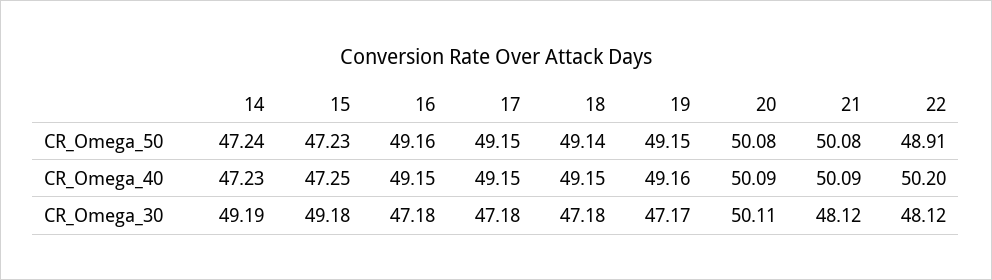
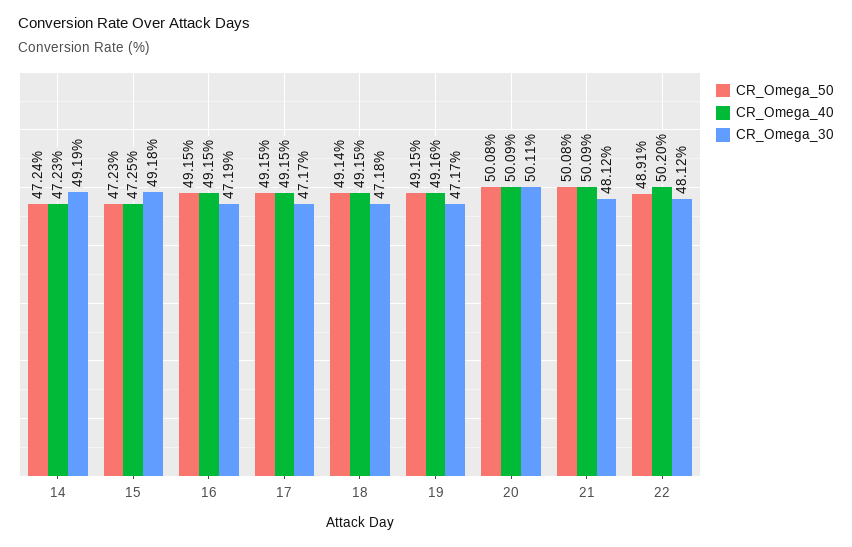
  {
    "CR_Omega_50": {
      "14": 47.24,
      "15": 47.23,
-     "16": 49.16,
+     "16": 49.15,
      "17": 49.15,
      "18": 49.14,
      "19": 49.15,
      "20": 50.08,
      "21": 50.08,
      "22": 48.91
    },
    "CR_Omega_40": {
      "14": 47.23,
      "15": 47.25,
      "16": 49.15,
      "17": 49.15,
      "18": 49.15,
      "19": 49.16,
      "20": 50.09,
      "21": 50.09,
      "22": 50.2
    },
    "CR_Omega_30": {
      "14": 49.19,
      "15": 49.18,
-     "16": 47.18,
+     "16": 47.19,
-     "17": 47.18,
+     "17": 47.17,
      "18": 47.18,
      "19": 47.17,
      "20": 50.11,
      "21": 48.12,
      "22": 48.12
    }
  }

